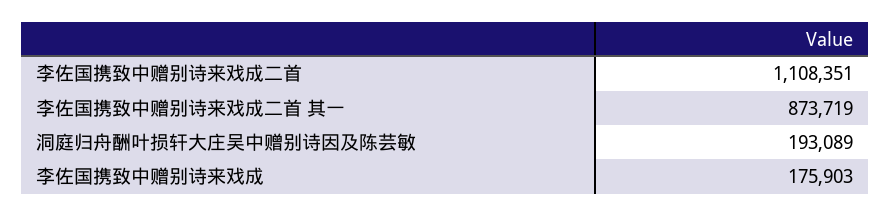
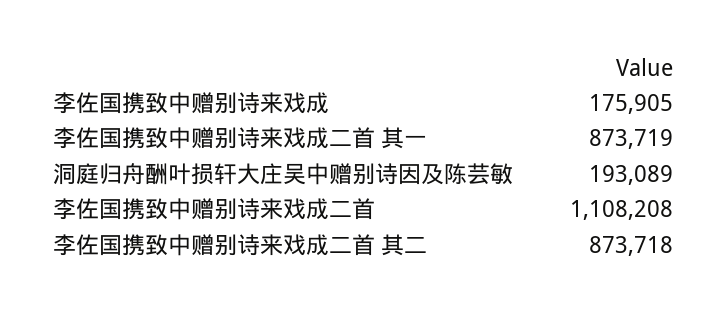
  {
-   "李佐国携致中赠别诗来戏成二首": 1108351,
+   "李佐国携致中赠别诗来戏成二首": 1108208,
    "李佐国携致中赠别诗来戏成二首 其一": 873719,
    "洞庭归舟酬叶损轩大庄吴中赠别诗因及陈芸敏": 193089,
-   "李佐国携致中赠别诗来戏成": 175903
+   "李佐国携致中赠别诗来戏成": 175905,
+   "李佐国携致中赠别诗来戏成二首 其二": 873718
  }

